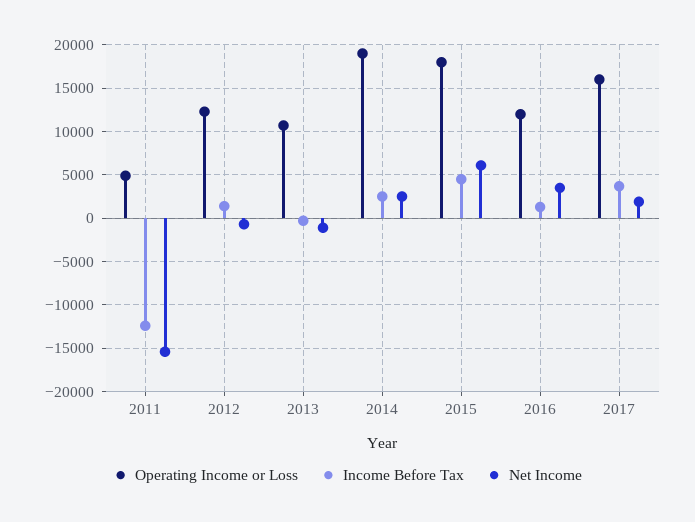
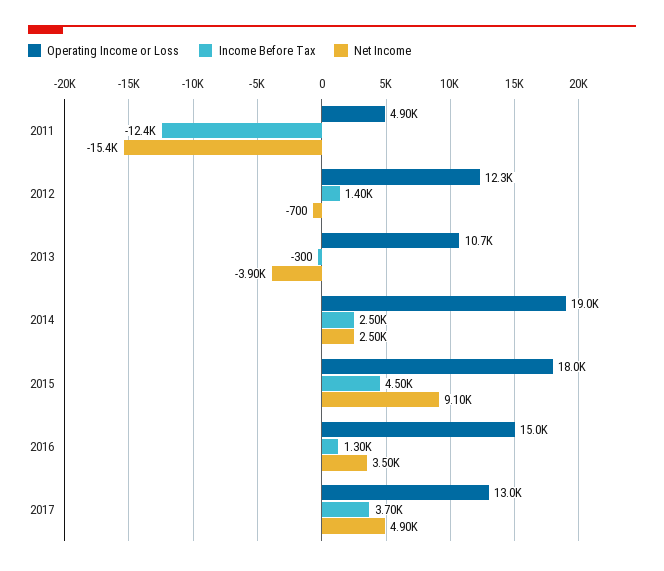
  {
    "Operating Income or Loss": {
      "2011": 4900,
      "2012": 12300,
      "2013": 10700,
      "2014": 19000,
      "2015": 18000,
-     "2016": 12000,
+     "2016": 15000,
-     "2017": 16000
+     "2017": 13000
    },
    "Income Before Tax": {
      "2011": -12400,
      "2012": 1400,
      "2013": -300,
      "2014": 2500,
      "2015": 4500,
      "2016": 1300,
      "2017": 3700
    },
    "Net Income": {
      "2011": -15400,
      "2012": -700,
-     "2013": -1000,
+     "2013": -3900,
      "2014": 2500,
-     "2015": 6000,
+     "2015": 9100,
      "2016": 3500,
-     "2017": 2000
+     "2017": 4900
    }
  }

